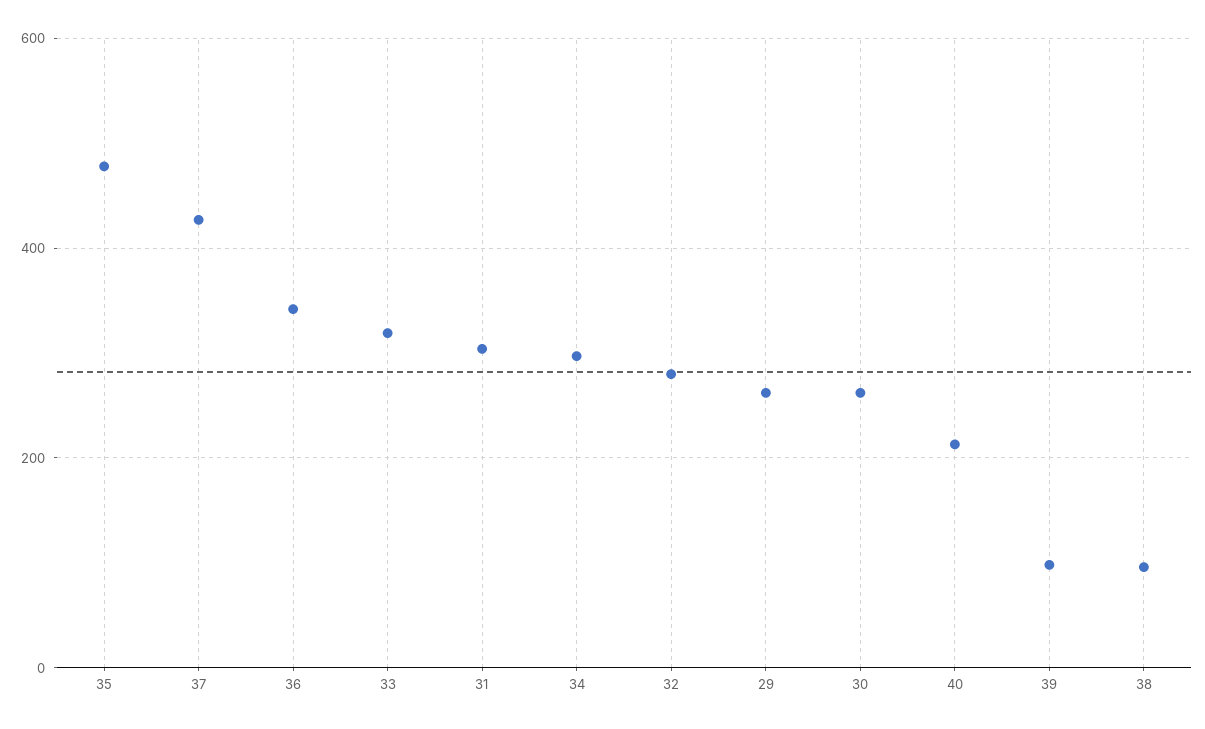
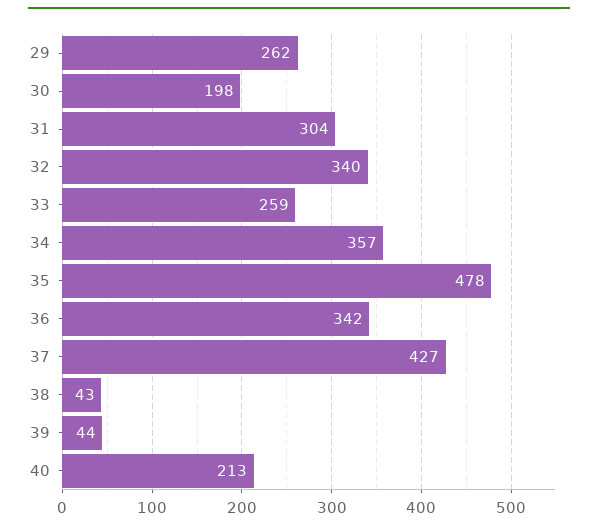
  {
    "35": 478,
    "37": 427,
    "36": 342,
-   "33": 320,
+   "33": 259,
    "31": 304,
-   "34": 300,
+   "34": 357,
-   "32": 280,
+   "32": 340,
    "29": 262,
-   "30": 260,
+   "30": 198,
    "40": 213,
-   "39": 100,
+   "39": 44,
-   "38": 100
+   "38": 43
  }

